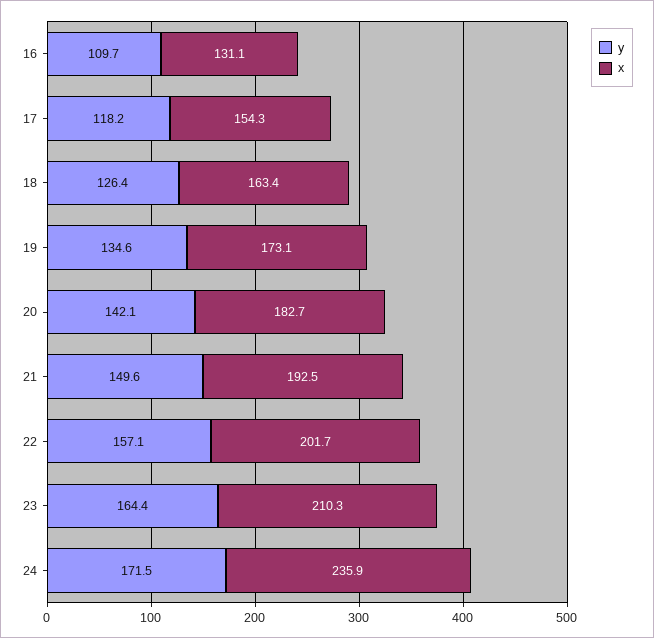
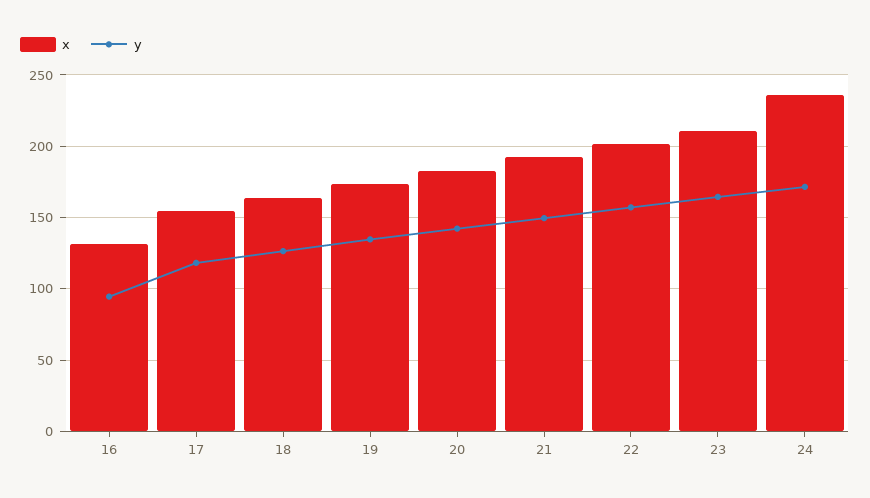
  {
    "y": {
-     "16": 109.7,
+     "16": 95,
      "17": 118.2,
      "18": 126.4,
      "19": 134.6,
      "20": 142.1,
      "21": 149.6,
      "22": 157.1,
      "23": 164.4,
      "24": 171.5
    },
    "x": {
      "16": 131.1,
      "17": 154.3,
      "18": 163.4,
      "19": 173.1,
      "20": 182.7,
      "21": 192.5,
      "22": 201.7,
      "23": 210.3,
      "24": 235.9
    }
  }

